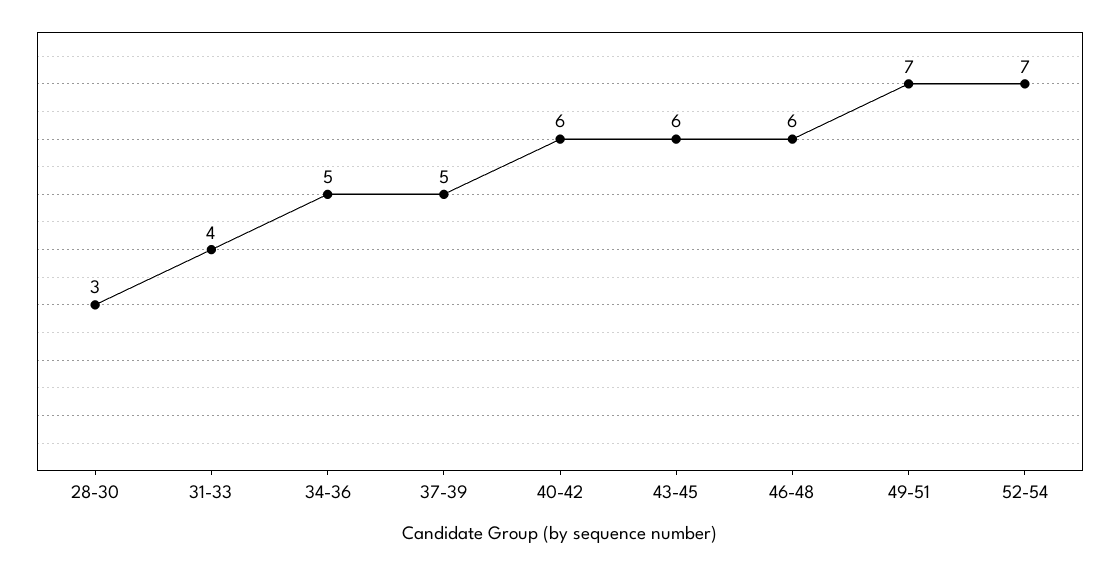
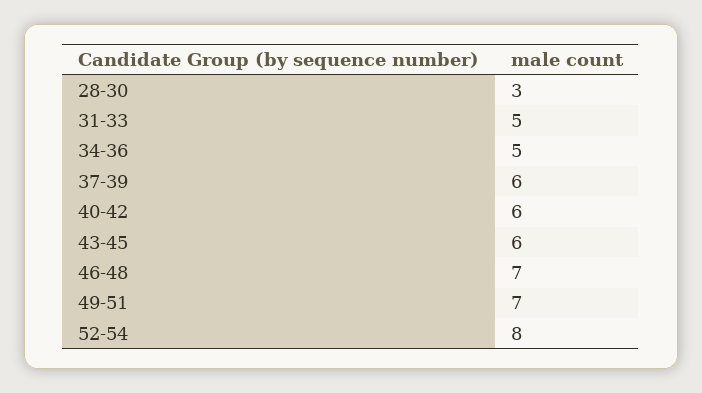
  {
    "28-30": 3,
-   "31-33": 4,
+   "31-33": 5,
    "34-36": 5,
-   "37-39": 5,
+   "37-39": 6,
    "40-42": 6,
    "43-45": 6,
-   "46-48": 6,
+   "46-48": 7,
    "49-51": 7,
-   "52-54": 7
+   "52-54": 8
  }

